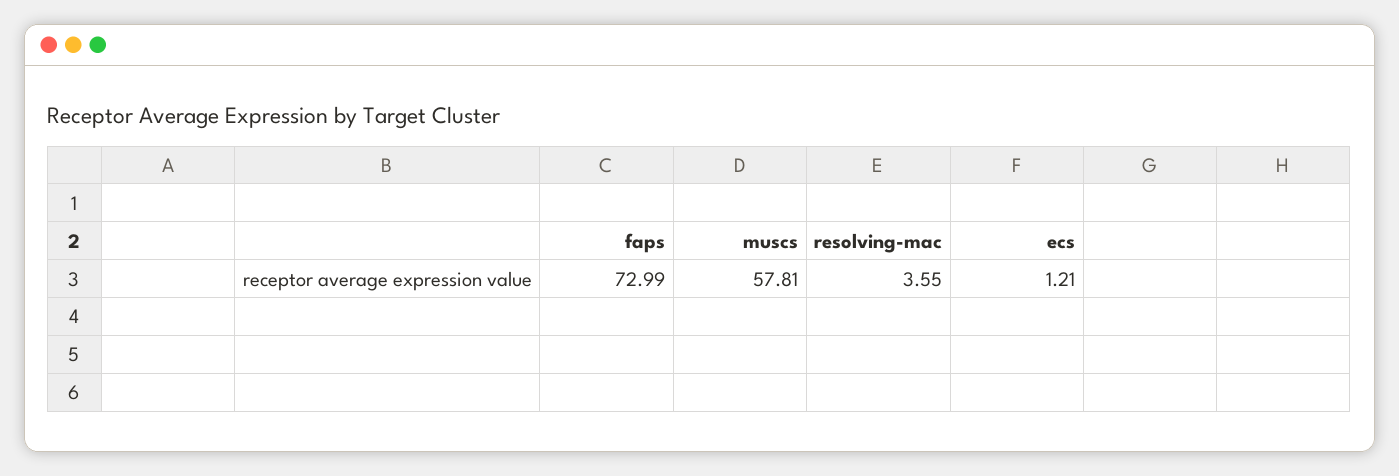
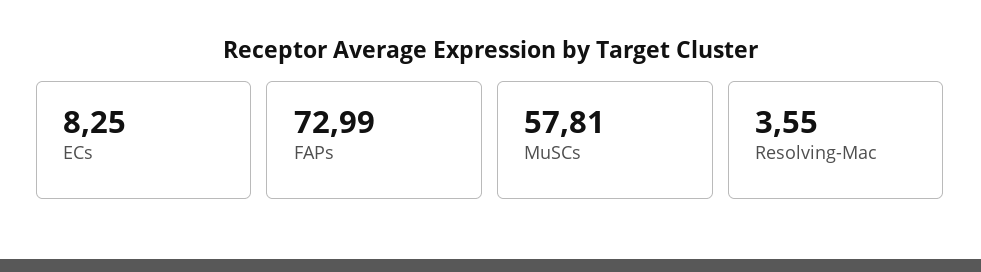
  {
    "faps": 72.99,
    "muscs": 57.81,
    "resolving-mac": 3.55,
-   "ecs": 1.21
+   "ecs": 8.25
  }

